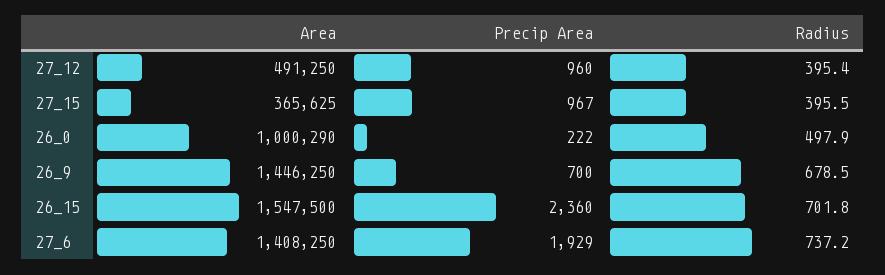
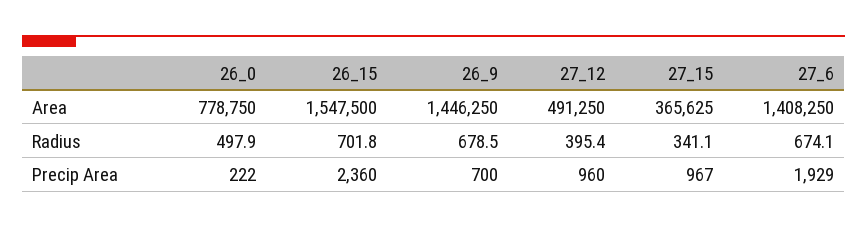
  {
    "Area": {
      "27_12": 491250,
      "27_15": 365625,
-     "26_0": 1000290,
+     "26_0": 778750,
      "26_9": 1446250,
      "26_15": 1547500,
      "27_6": 1408250
    },
    "Precip Area": {
      "27_12": 960,
      "27_15": 967,
      "26_0": 222,
      "26_9": 700,
      "26_15": 2360,
      "27_6": 1929
    },
    "Radius": {
      "27_12": 395.4,
-     "27_15": 395.5,
+     "27_15": 341.1,
      "26_0": 497.9,
      "26_9": 678.5,
      "26_15": 701.8,
-     "27_6": 737.2
+     "27_6": 674.1
    }
  }

